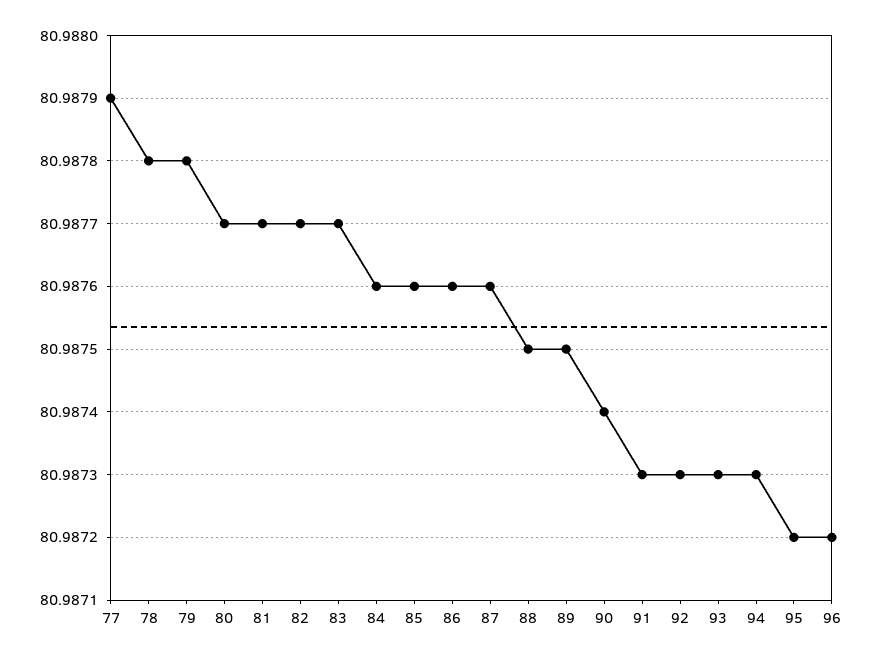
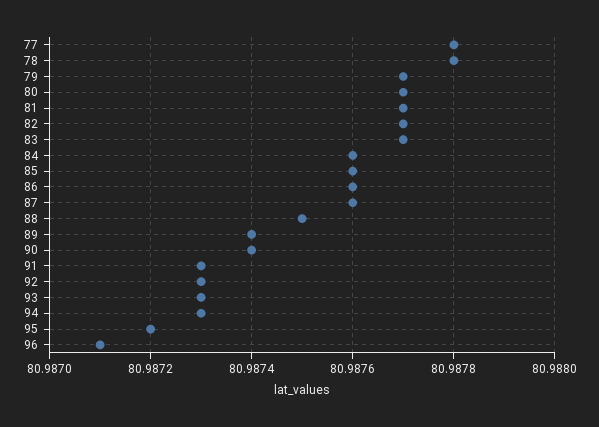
  {
-   "77": 80.9879,
+   "77": 80.9878,
    "78": 80.9878,
-   "79": 80.9878,
+   "79": 80.9877,
    "80": 80.9877,
    "81": 80.9877,
    "82": 80.9877,
    "83": 80.9877,
    "84": 80.9876,
    "85": 80.9876,
    "86": 80.9876,
    "87": 80.9876,
    "88": 80.9875,
-   "89": 80.9875,
+   "89": 80.9874,
    "90": 80.9874,
    "91": 80.9873,
    "92": 80.9873,
    "93": 80.9873,
    "94": 80.9873,
    "95": 80.9872,
-   "96": 80.9872
+   "96": 80.9871
  }

